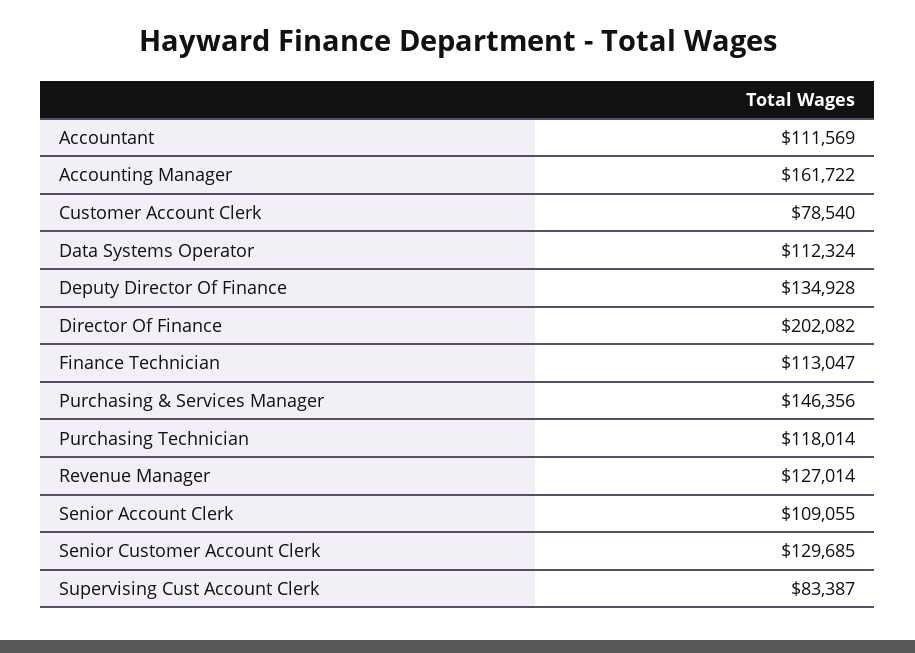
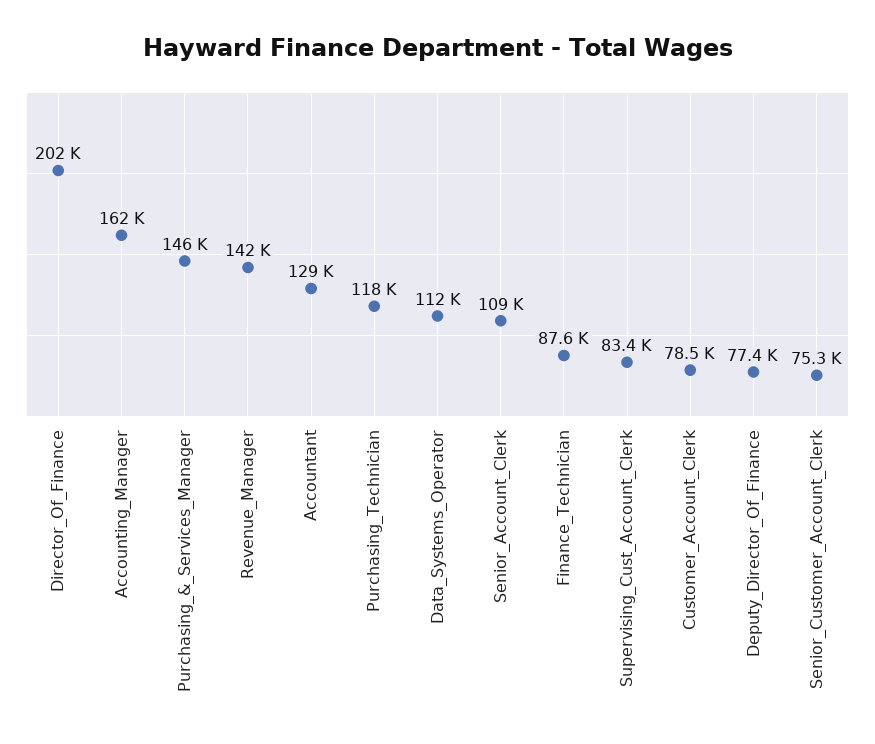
  {
-   "Accountant": 111569,
+   "Accountant": 129000,
    "Accounting Manager": 161722,
    "Customer Account Clerk": 78540,
    "Data Systems Operator": 112324,
-   "Deputy Director Of Finance": 134928,
+   "Deputy Director Of Finance": 77400,
    "Director Of Finance": 202082,
-   "Finance Technician": 113047,
+   "Finance Technician": 87600,
    "Purchasing & Services Manager": 146356,
    "Purchasing Technician": 118014,
-   "Revenue Manager": 127014,
+   "Revenue Manager": 142000,
    "Senior Account Clerk": 109055,
-   "Senior Customer Account Clerk": 129685,
+   "Senior Customer Account Clerk": 75300,
    "Supervising Cust Account Clerk": 83387
  }

